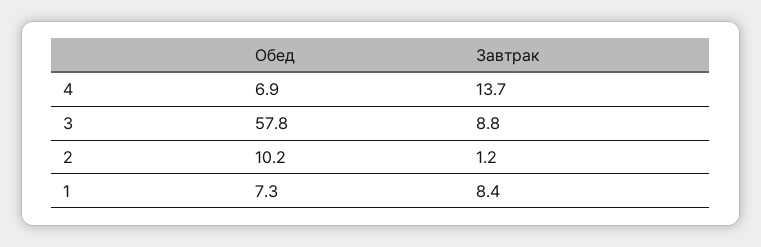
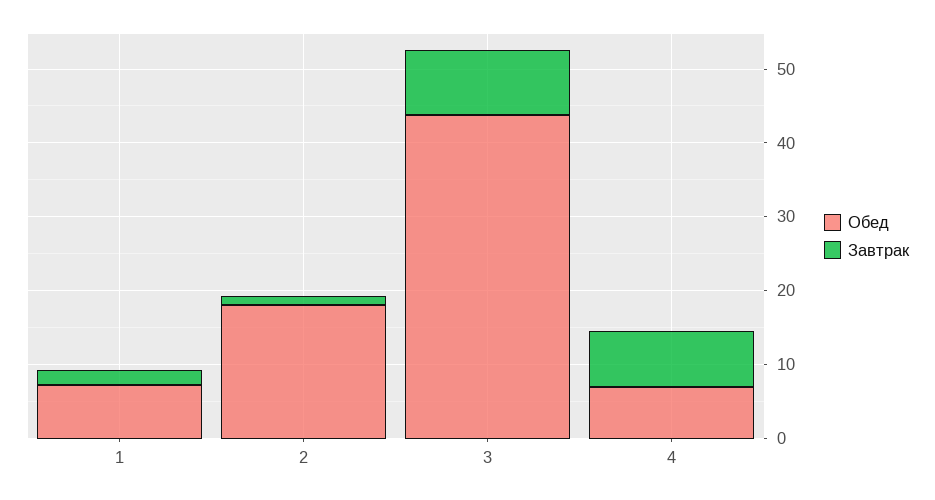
  {
    "Обед": {
      "4": 6.9,
-     "3": 57.8,
+     "3": 44,
-     "2": 10.2,
+     "2": 18,
      "1": 7.3
    },
    "Завтрак": {
-     "4": 13.7,
+     "4": 8,
      "3": 8.8,
      "2": 1.2,
-     "1": 8.4
+     "1": 2
    }
  }

